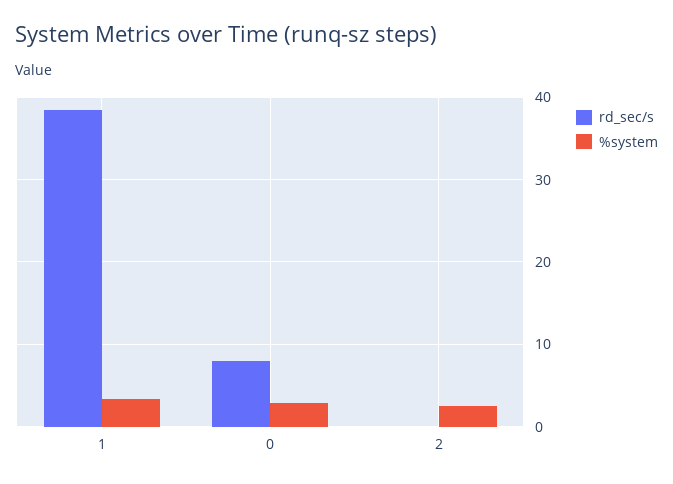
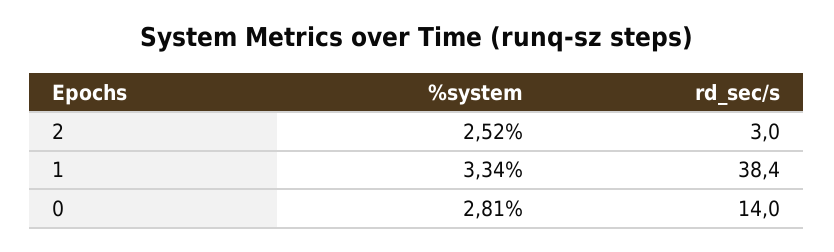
  {
    "rd_sec/s": {
      "1": 38.4,
-     "0": 8,
+     "0": 14,
-     "2": 0
+     "2": 3
    },
    "%system": {
      "1": 3.34,
      "0": 2.81,
      "2": 2.52
    }
  }

